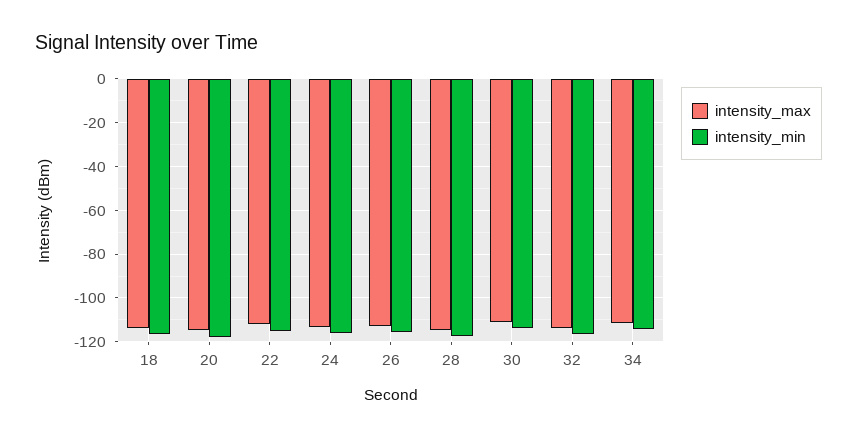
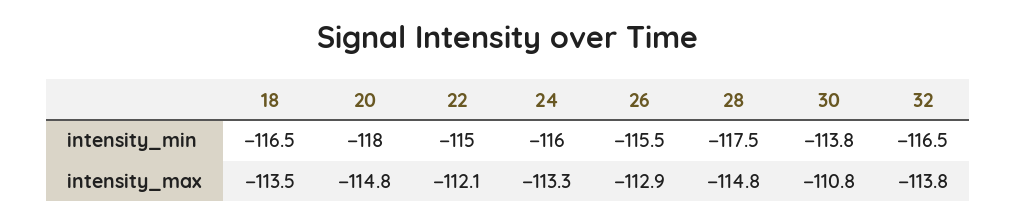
  {
    "intensity_max": {
      "18": -113.5,
      "20": -114.8,
      "22": -112.1,
      "24": -113.3,
      "26": -112.9,
      "28": -114.8,
      "30": -110.8,
-     "32": -113.8,
+     "32": -113.8
-     "34": -110
    },
    "intensity_min": {
      "18": -116.5,
      "20": -118,
      "22": -115,
      "24": -116,
      "26": -115.5,
      "28": -117.5,
      "30": -113.8,
-     "32": -116.5,
+     "32": -116.5
-     "34": -115
    }
  }

